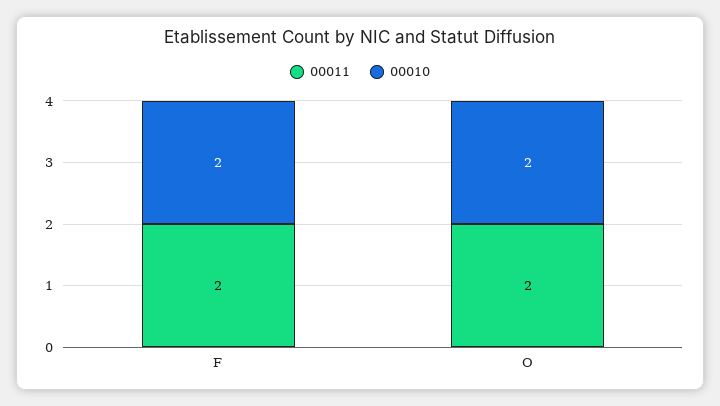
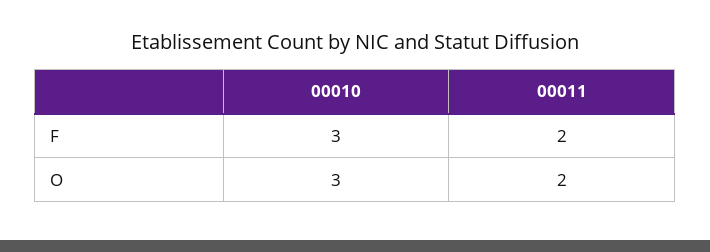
  {
    "00011": {
      "F": 2,
      "O": 2
    },
    "00010": {
-     "F": 2,
+     "F": 3,
-     "O": 2
+     "O": 3
    }
  }

